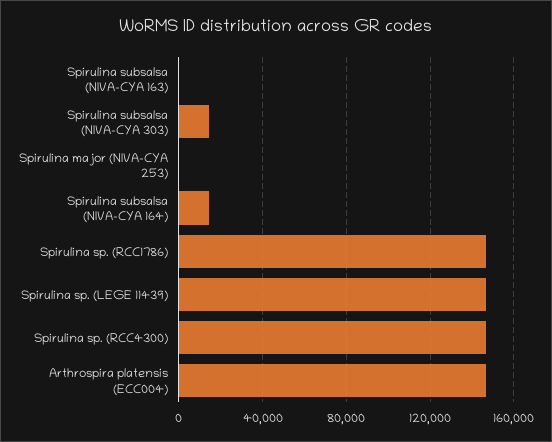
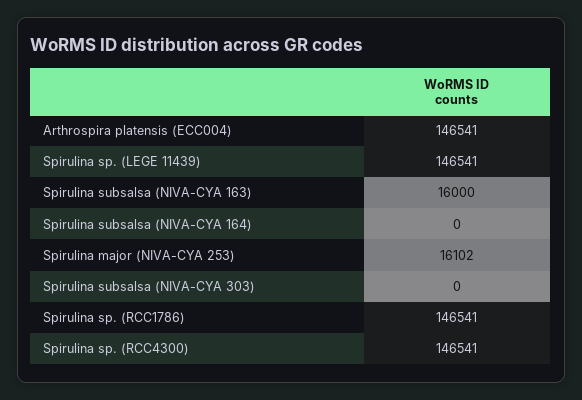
  {
-   "Spirulina subsalsa (NIVA-CYA 163)": 0,
+   "Spirulina subsalsa (NIVA-CYA 163)": 16000,
-   "Spirulina subsalsa (NIVA-CYA 303)": 15000,
+   "Spirulina subsalsa (NIVA-CYA 303)": 0,
-   "Spirulina major (NIVA-CYA 253)": 0,
+   "Spirulina major (NIVA-CYA 253)": 16102,
-   "Spirulina subsalsa (NIVA-CYA 164)": 15000,
+   "Spirulina subsalsa (NIVA-CYA 164)": 0,
    "Spirulina sp. (RCC1786)": 146541,
    "Spirulina sp. (LEGE 11439)": 146541,
    "Spirulina sp. (RCC4300)": 146541,
    "Arthrospira platensis (ECC004)": 146541
  }

